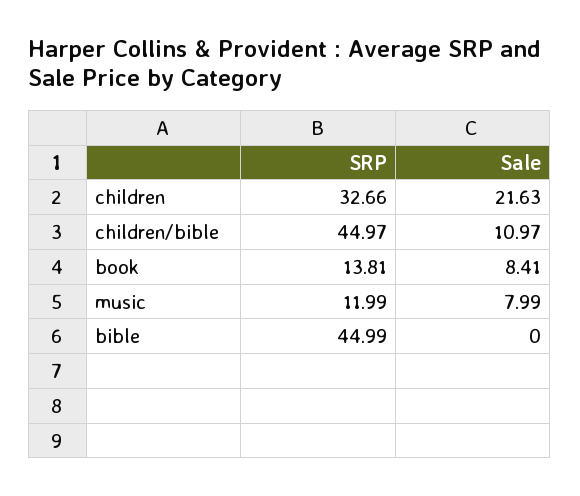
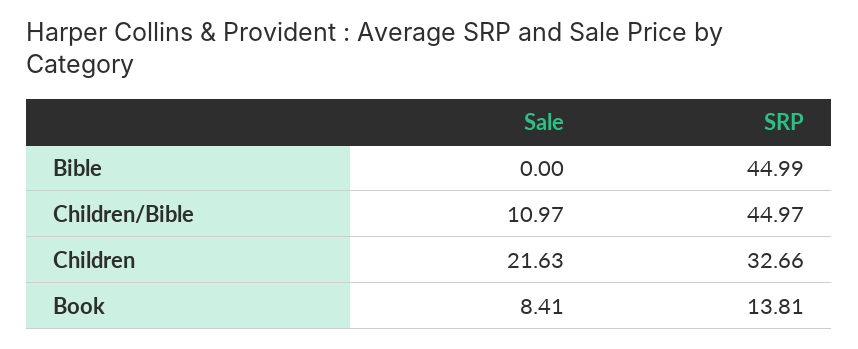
  {
    "SRP": {
      "children": 32.66,
      "children/bible": 44.97,
      "book": 13.81,
-     "music": 11.99,
      "bible": 44.99
    },
    "Sale": {
      "children": 21.63,
      "children/bible": 10.97,
      "book": 8.41,
-     "music": 7.99,
      "bible": 0
    }
  }

